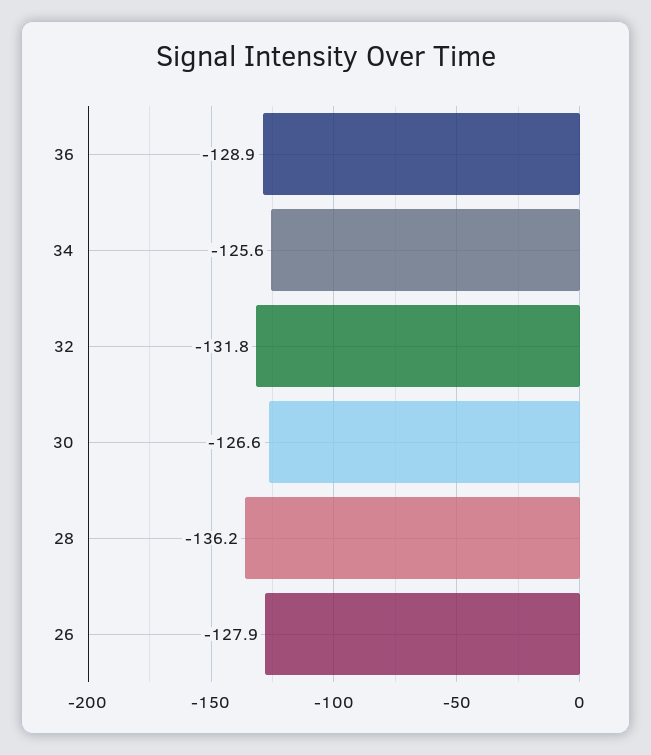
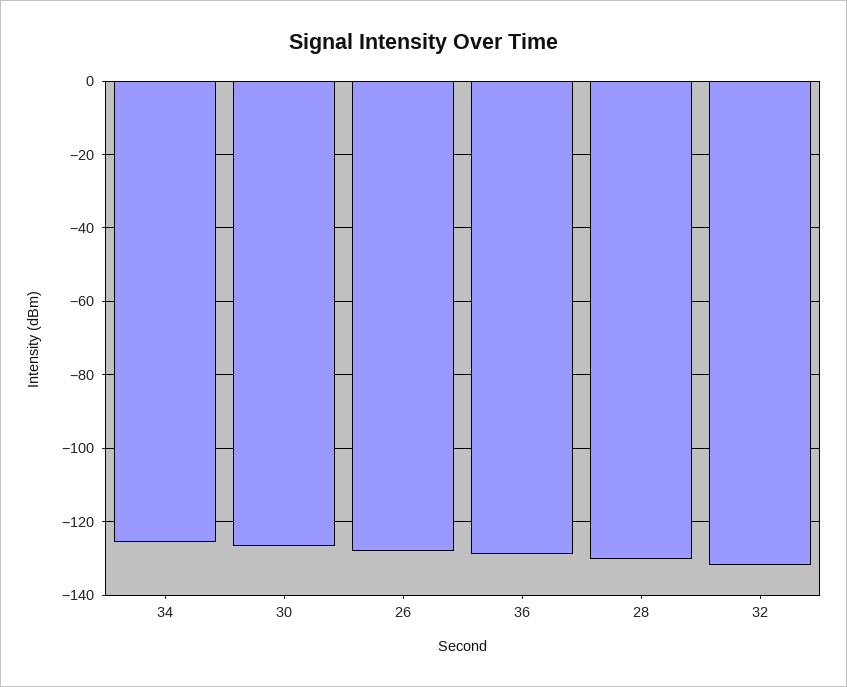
  {
    "36": -128.9,
    "34": -125.6,
    "32": -131.8,
    "30": -126.6,
-   "28": -136.2,
+   "28": -130,
    "26": -127.9
  }

